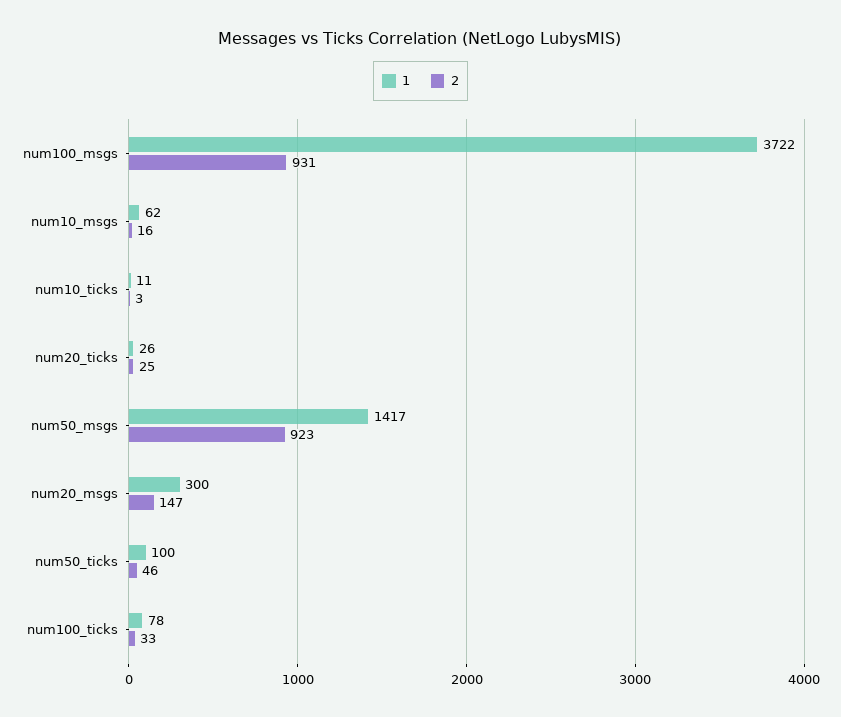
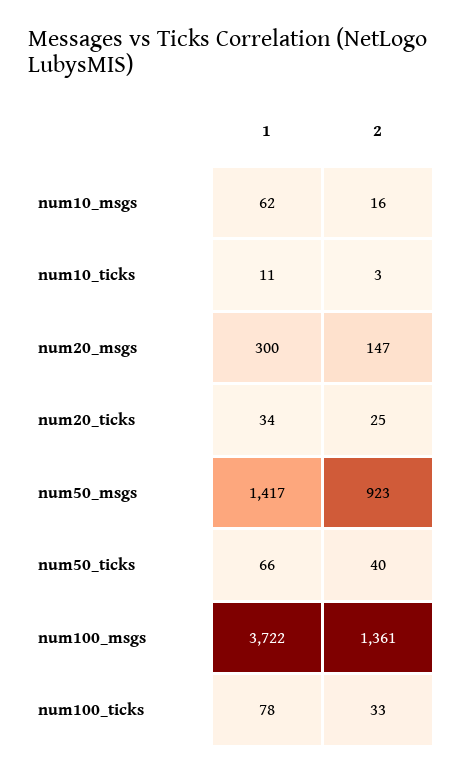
  {
    "1": {
      "num100_msgs": 3722,
      "num10_msgs": 62,
      "num10_ticks": 11,
-     "num20_ticks": 26,
+     "num20_ticks": 34,
      "num50_msgs": 1417,
      "num20_msgs": 300,
-     "num50_ticks": 100,
+     "num50_ticks": 66,
      "num100_ticks": 78
    },
    "2": {
-     "num100_msgs": 931,
+     "num100_msgs": 1361,
      "num10_msgs": 16,
      "num10_ticks": 3,
      "num20_ticks": 25,
      "num50_msgs": 923,
      "num20_msgs": 147,
-     "num50_ticks": 46,
+     "num50_ticks": 40,
      "num100_ticks": 33
    }
  }

